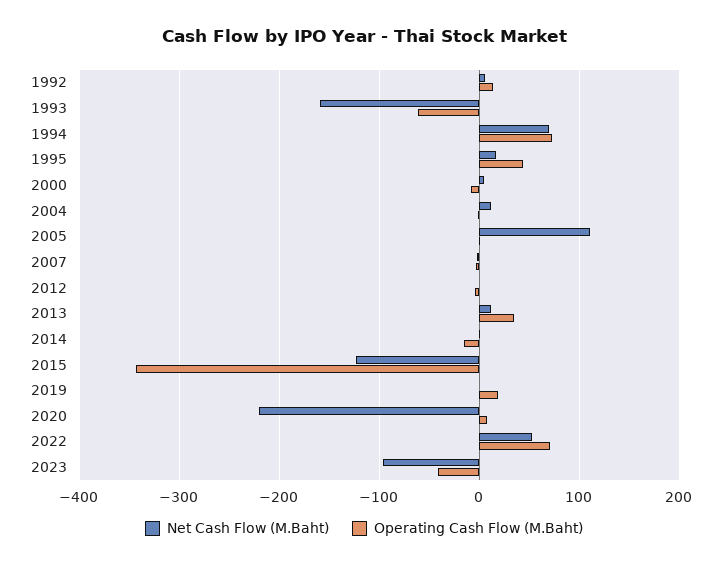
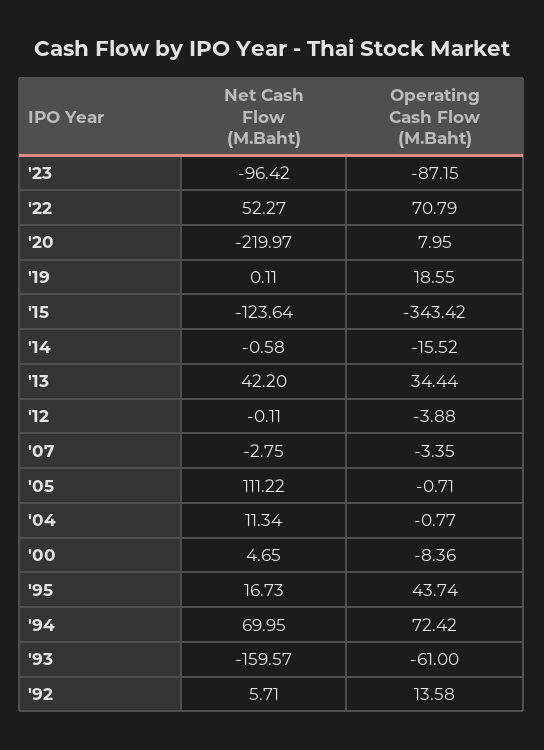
  {
    "Net Cash Flow (M.Baht)": {
      "1992": 5.71,
      "1993": -159.57,
      "1994": 69.95,
      "1995": 16.73,
      "2000": 4.65,
      "2004": 11.34,
      "2005": 111.22,
      "2007": -2.75,
      "2012": -0.11,
-     "2013": 10,
+     "2013": 42.2,
      "2014": -0.58,
      "2015": -123.64,
      "2019": 0.11,
      "2020": -219.97,
      "2022": 52.27,
      "2023": -96.42
    },
    "Operating Cash Flow (M.Baht)": {
      "1992": 13.58,
      "1993": -61,
      "1994": 72.42,
      "1995": 43.74,
      "2000": -8.36,
      "2004": -0.77,
      "2005": -0.71,
      "2007": -3.35,
      "2012": -3.88,
      "2013": 34.44,
      "2014": -15.52,
      "2015": -343.42,
      "2019": 18.55,
      "2020": 7.95,
      "2022": 70.79,
-     "2023": -40
+     "2023": -87.15
    }
  }

